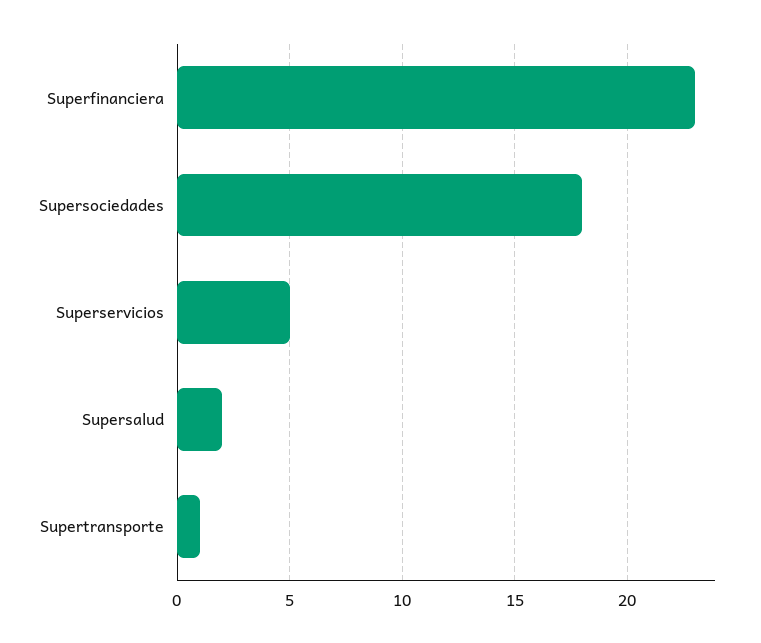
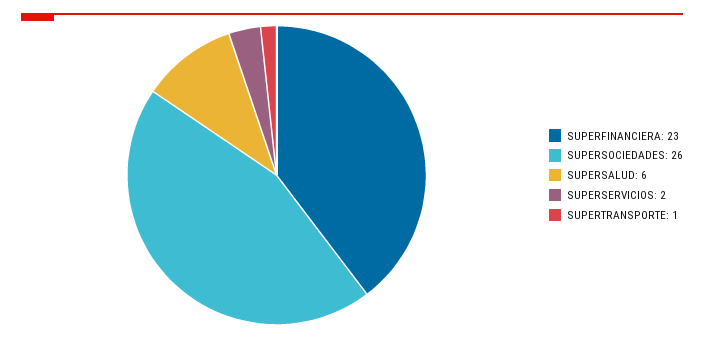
  {
    "Superfinanciera": 23,
-   "Supersociedades": 18,
+   "Supersociedades": 26,
-   "Superservicios": 5,
+   "Superservicios": 2,
-   "Supersalud": 2,
+   "Supersalud": 6,
    "Supertransporte": 1
  }

